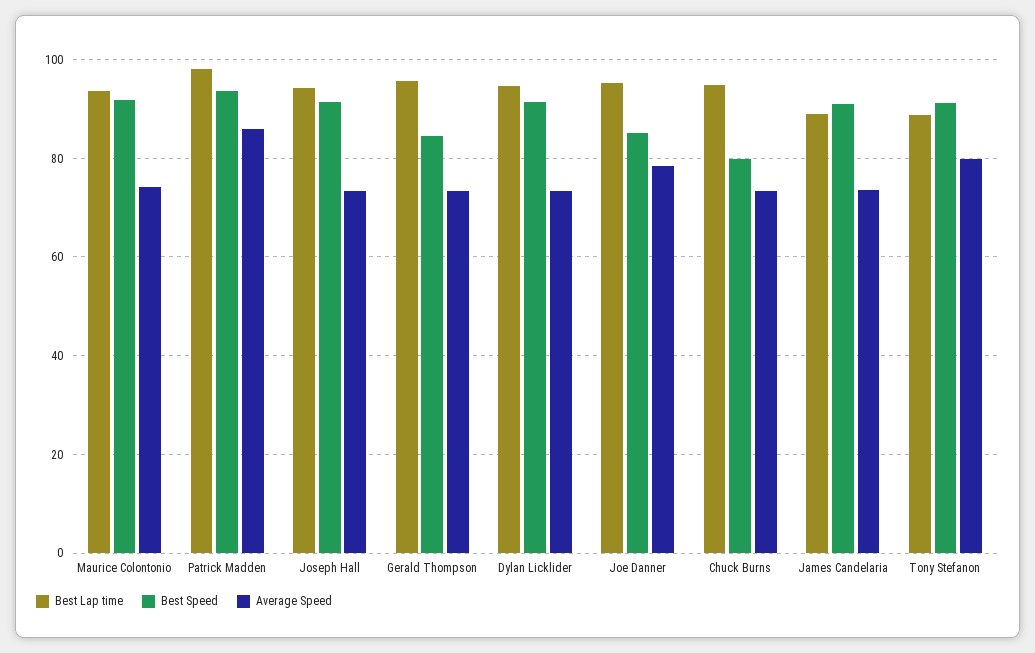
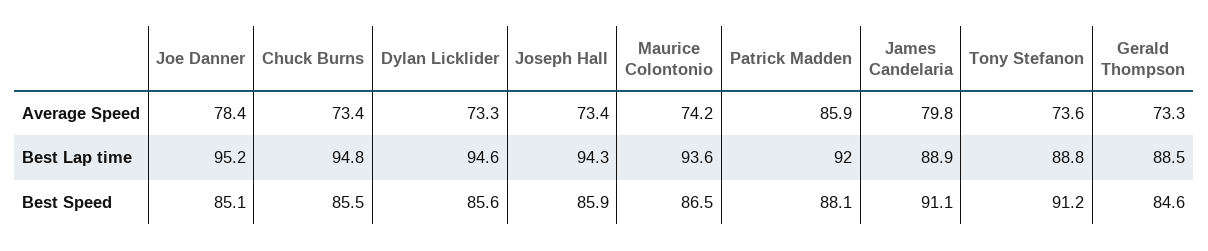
  {
    "Best Lap time": {
      "Maurice Colontonio": 93.6,
-     "Patrick Madden": 98,
+     "Patrick Madden": 92,
      "Joseph Hall": 94.3,
-     "Gerald Thompson": 96,
+     "Gerald Thompson": 88.5,
      "Dylan Licklider": 94.6,
      "Joe Danner": 95.2,
      "Chuck Burns": 94.8,
      "James Candelaria": 88.9,
      "Tony Stefanon": 88.8
    },
    "Best Speed": {
-     "Maurice Colontonio": 92,
+     "Maurice Colontonio": 86.5,
-     "Patrick Madden": 94,
+     "Patrick Madden": 88.1,
-     "Joseph Hall": 92,
+     "Joseph Hall": 85.9,
      "Gerald Thompson": 84.6,
-     "Dylan Licklider": 92,
+     "Dylan Licklider": 85.6,
      "Joe Danner": 85.1,
-     "Chuck Burns": 80,
+     "Chuck Burns": 85.5,
      "James Candelaria": 91.1,
      "Tony Stefanon": 91.2
    },
    "Average Speed": {
      "Maurice Colontonio": 74.2,
      "Patrick Madden": 85.9,
      "Joseph Hall": 73.4,
      "Gerald Thompson": 73.3,
      "Dylan Licklider": 73.3,
      "Joe Danner": 78.4,
      "Chuck Burns": 73.4,
-     "James Candelaria": 74,
+     "James Candelaria": 79.8,
-     "Tony Stefanon": 80
+     "Tony Stefanon": 73.6
    }
  }

